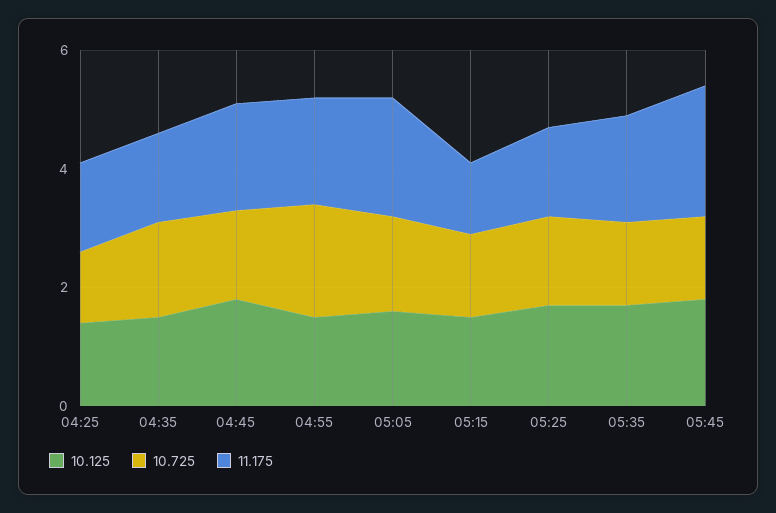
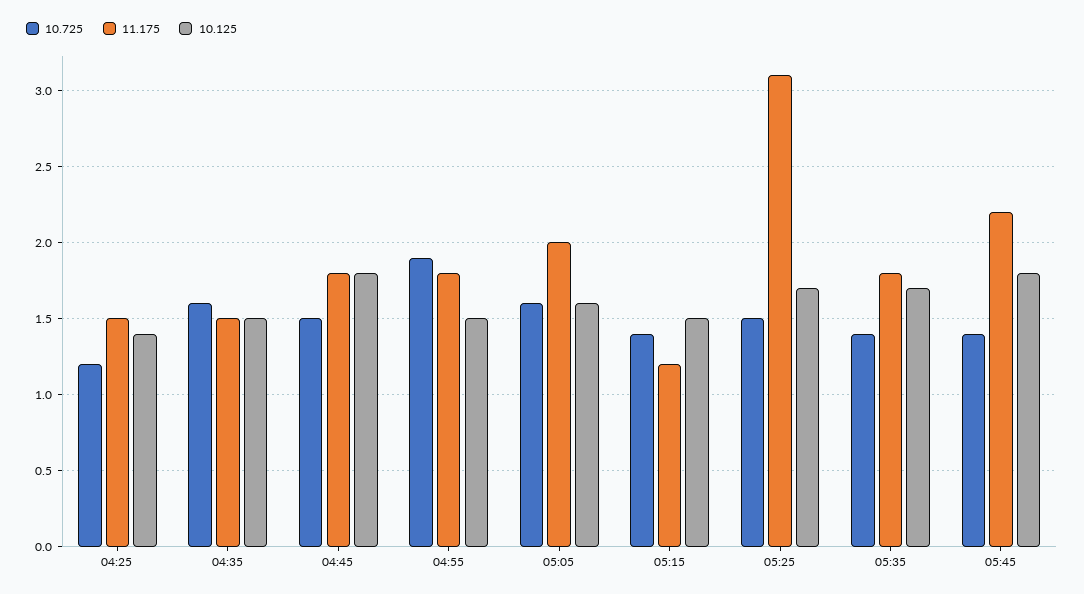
  {
    "10.125": {
      "04:25": 1.4,
      "04:35": 1.5,
      "04:45": 1.8,
      "04:55": 1.5,
      "05:05": 1.6,
      "05:15": 1.5,
      "05:25": 1.7,
      "05:35": 1.7,
      "05:45": 1.8
    },
    "10.725": {
      "04:25": 1.2,
      "04:35": 1.6,
      "04:45": 1.5,
      "04:55": 1.9,
      "05:05": 1.6,
      "05:15": 1.4,
      "05:25": 1.5,
      "05:35": 1.4,
      "05:45": 1.4
    },
    "11.175": {
      "04:25": 1.5,
      "04:35": 1.5,
      "04:45": 1.8,
      "04:55": 1.8,
      "05:05": 2,
      "05:15": 1.2,
-     "05:25": 1.5,
+     "05:25": 3.1,
      "05:35": 1.8,
      "05:45": 2.2
    }
  }

